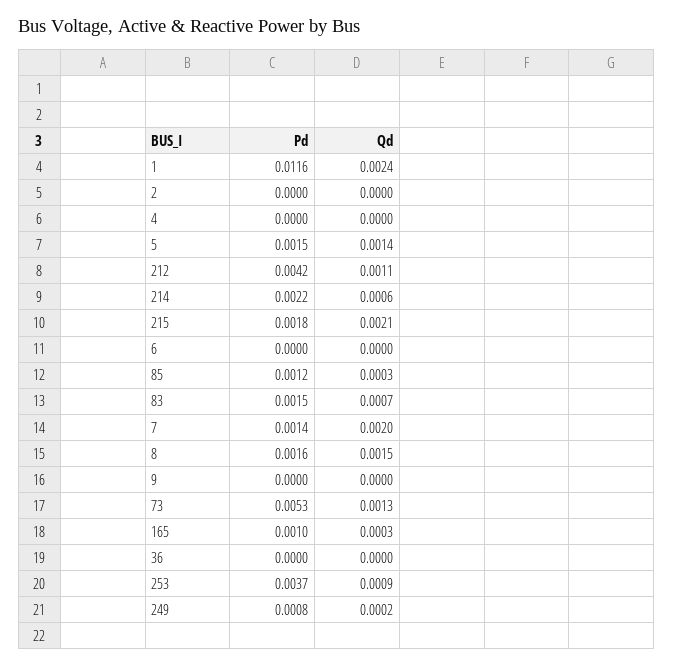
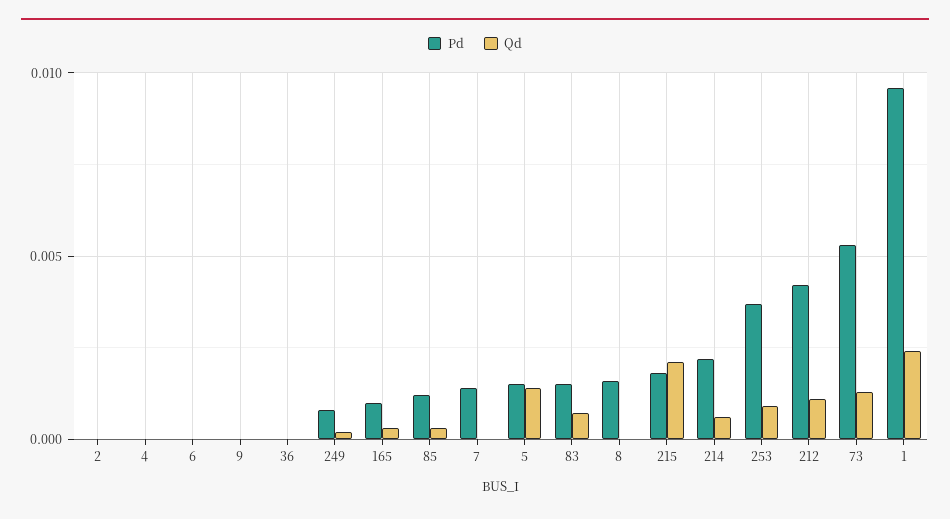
  {
    "Pd": {
-     "1": 0.0116,
+     "1": 0.0095,
      "2": 0,
      "4": 0,
      "5": 0.0015,
      "212": 0.0042,
      "214": 0.0022,
      "215": 0.0018,
      "6": 0,
      "85": 0.0012,
      "83": 0.0015,
      "7": 0.0014,
      "8": 0.0016,
      "9": 0,
      "73": 0.0053,
      "165": 0.001,
      "36": 0,
      "253": 0.0037,
      "249": 0.0008
    },
    "Qd": {
      "1": 0.0024,
      "2": 0,
      "4": 0,
      "5": 0.0014,
      "212": 0.0011,
      "214": 0.0006,
      "215": 0.0021,
      "6": 0,
      "85": 0.0003,
      "83": 0.0007,
-     "7": 0.002,
+     "7": 0,
-     "8": 0.0015,
+     "8": 0,
      "9": 0,
      "73": 0.0013,
      "165": 0.0003,
      "36": 0,
      "253": 0.0009,
      "249": 0.0002
    }
  }

